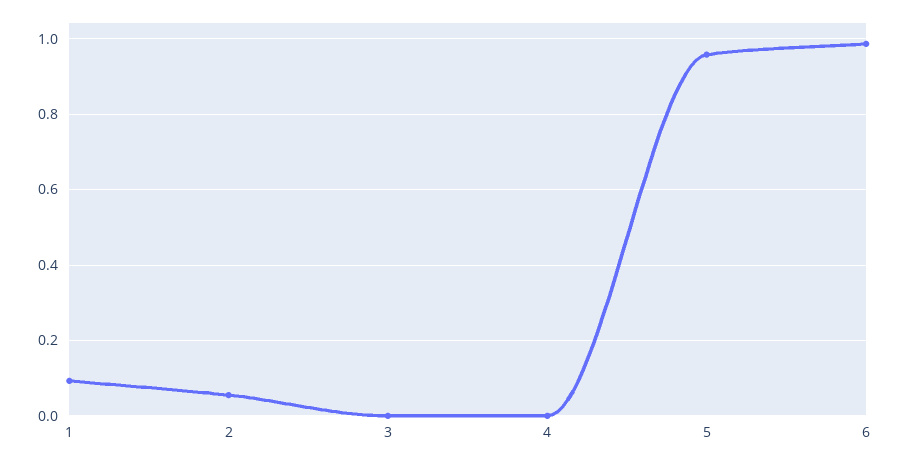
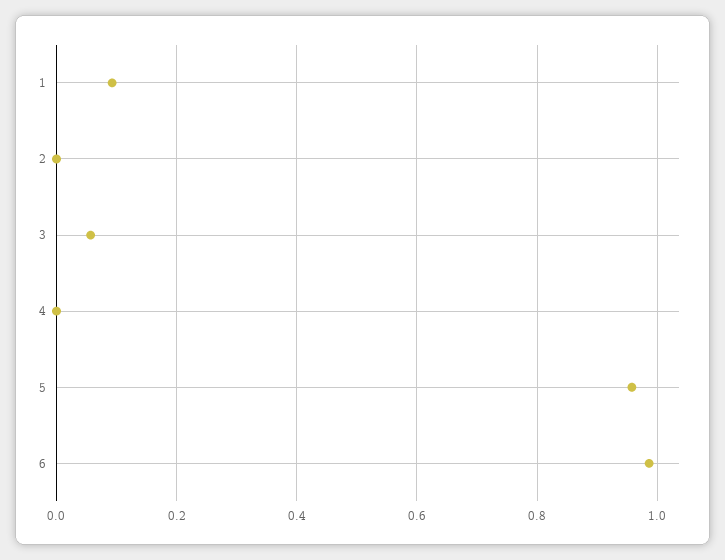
  {
    "1": 0.1,
-   "2": 0.06,
+   "2": 0,
-   "3": 0,
+   "3": 0.06,
    "4": 0,
    "5": 0.96,
    "6": 0.98
  }

